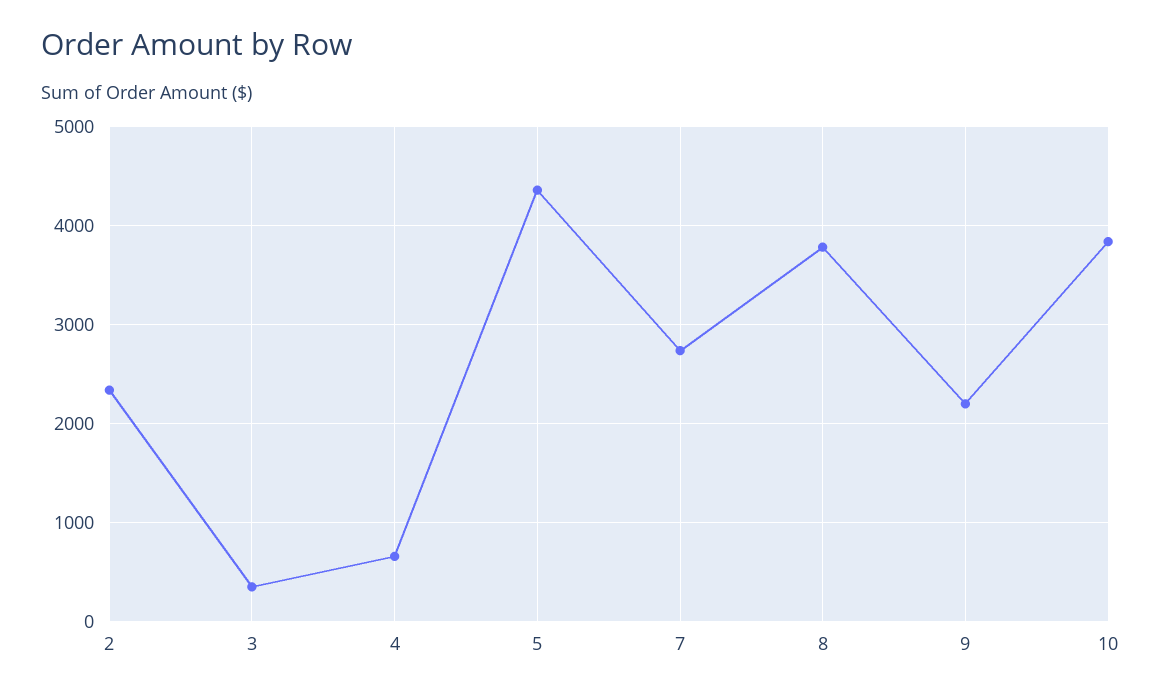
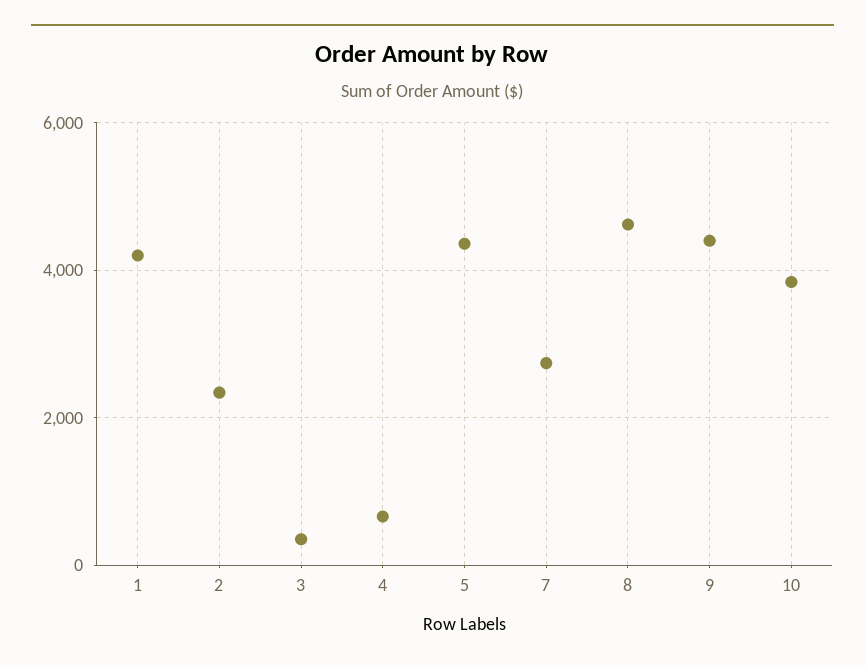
  {
    "2": 2300,
    "3": 400,
    "4": 700,
    "5": 4400,
    "7": 2700,
-   "8": 3800,
+   "8": 4600,
-   "9": 2200,
+   "9": 4400,
-   "10": 3800
+   "10": 3800,
+   "1": 4200
  }

